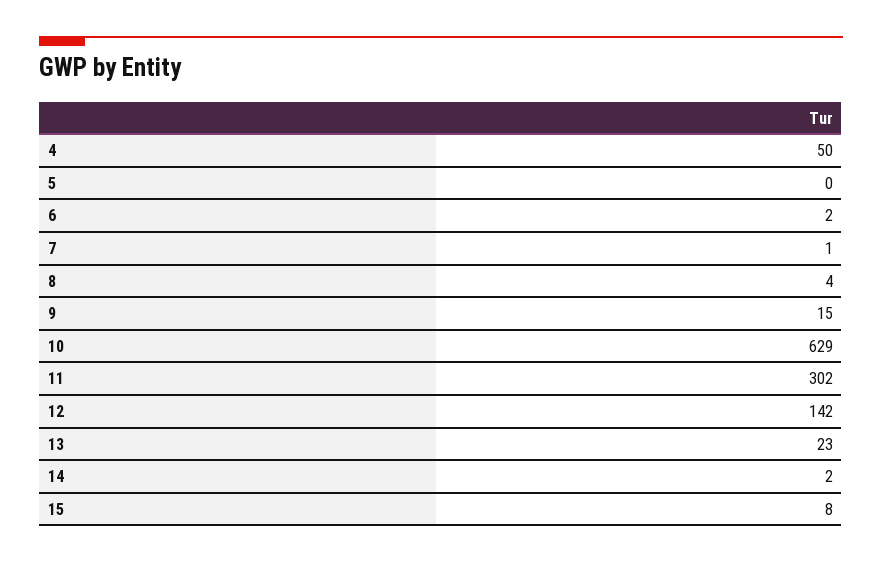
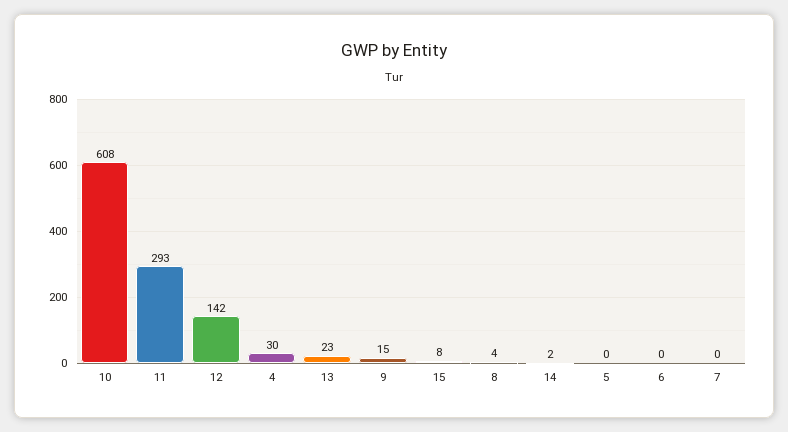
  {
-   "4": 50,
+   "4": 30,
    "5": 0,
-   "6": 2,
+   "6": 0,
-   "7": 1,
+   "7": 0,
    "8": 4,
    "9": 15,
-   "10": 629,
+   "10": 608,
-   "11": 302,
+   "11": 293,
    "12": 142,
    "13": 23,
    "14": 2,
    "15": 8
  }

